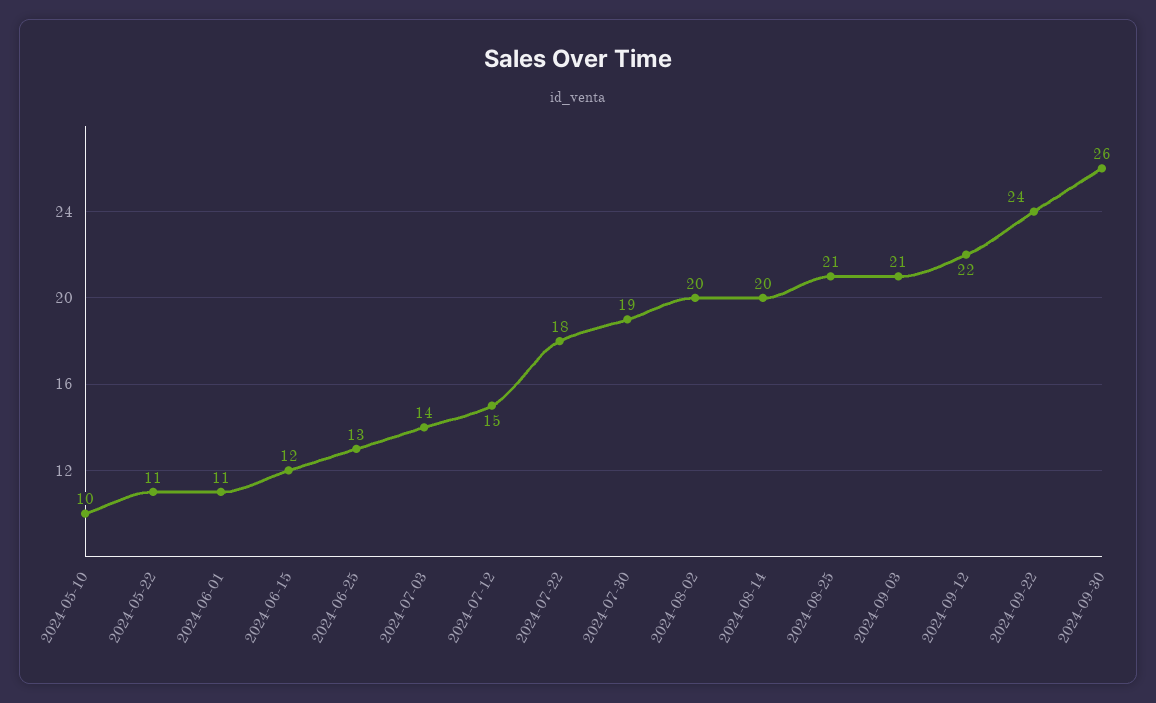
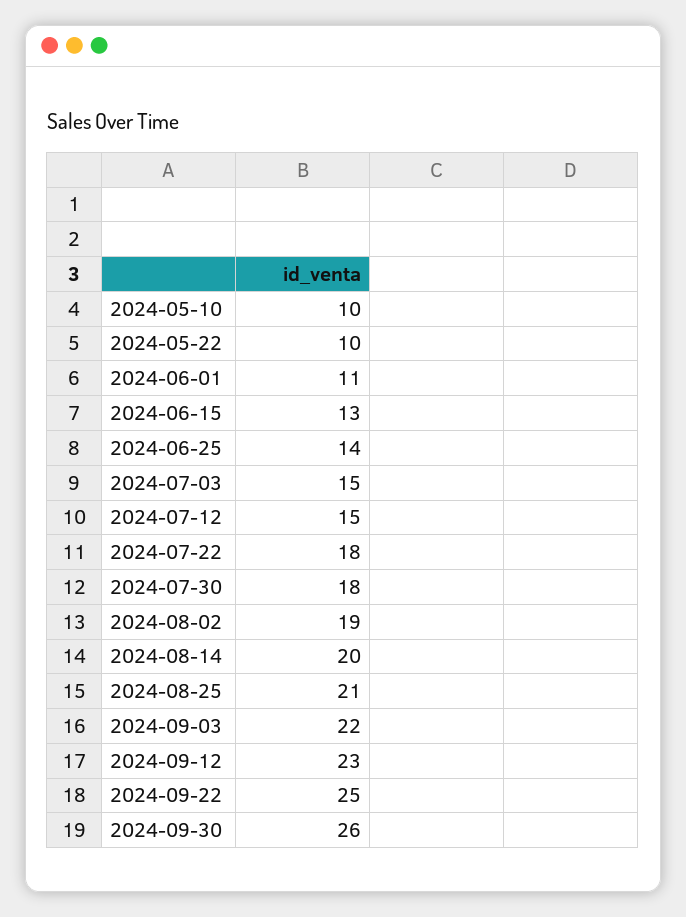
  {
    "2024-05-10": 10,
-   "2024-05-22": 11,
+   "2024-05-22": 10,
    "2024-06-01": 11,
-   "2024-06-15": 12,
+   "2024-06-15": 13,
-   "2024-06-25": 13,
+   "2024-06-25": 14,
-   "2024-07-03": 14,
+   "2024-07-03": 15,
    "2024-07-12": 15,
    "2024-07-22": 18,
-   "2024-07-30": 19,
+   "2024-07-30": 18,
-   "2024-08-02": 20,
+   "2024-08-02": 19,
    "2024-08-14": 20,
    "2024-08-25": 21,
-   "2024-09-03": 21,
+   "2024-09-03": 22,
-   "2024-09-12": 22,
+   "2024-09-12": 23,
-   "2024-09-22": 24,
+   "2024-09-22": 25,
    "2024-09-30": 26
  }

